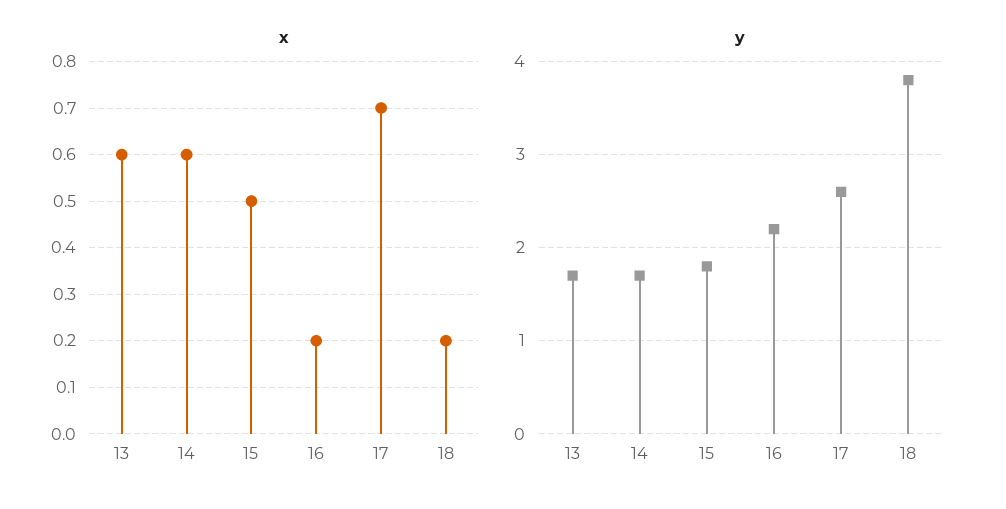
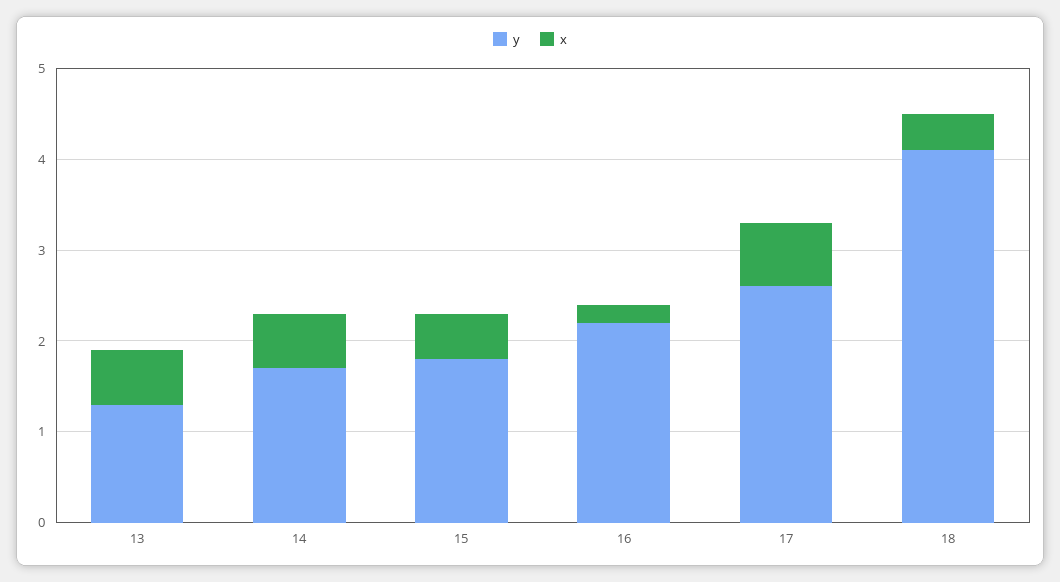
  {
    "x": {
      "13": 0.6,
      "14": 0.6,
      "15": 0.5,
      "16": 0.2,
      "17": 0.7,
-     "18": 0.2
+     "18": 0.4
    },
    "y": {
-     "13": 1.7,
+     "13": 1.3,
      "14": 1.7,
      "15": 1.8,
      "16": 2.2,
      "17": 2.6,
-     "18": 3.8
+     "18": 4.1
    }
  }

